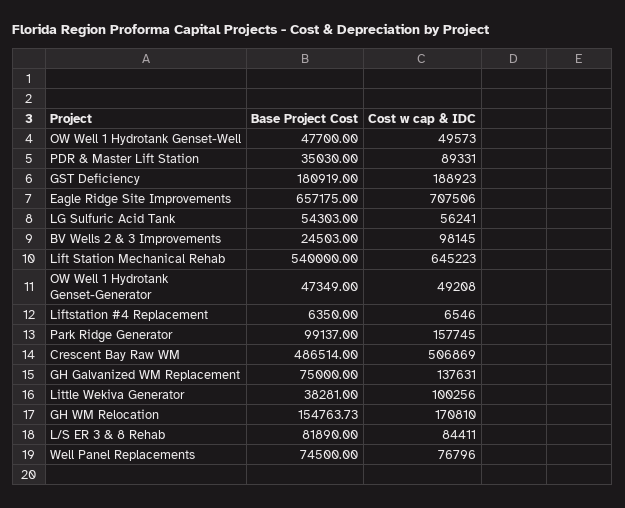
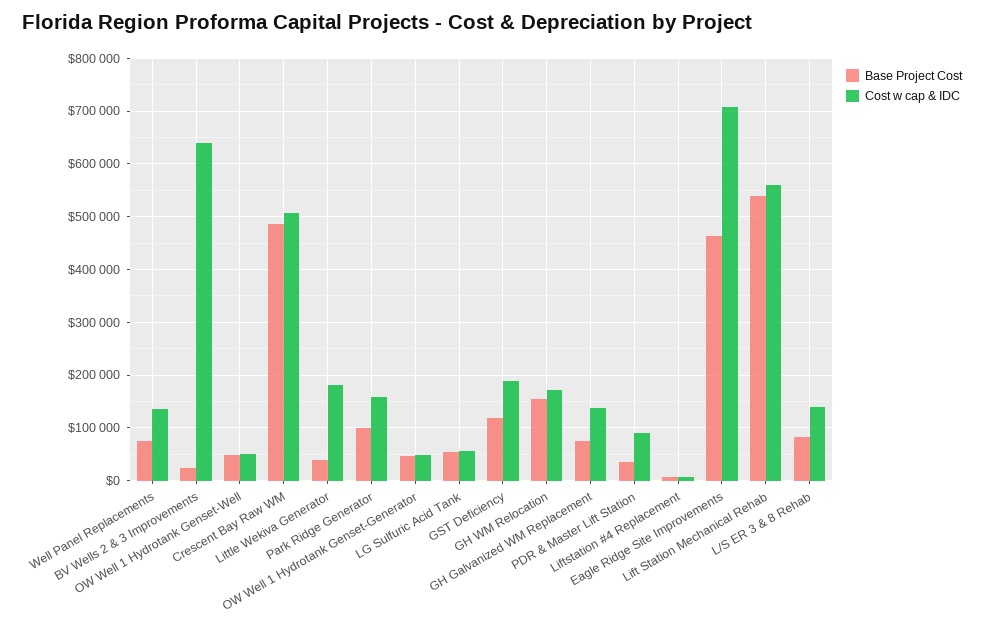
  {
    "Base Project Cost": {
      "OW Well 1 Hydrotank Genset-Well": 47700,
      "PDR & Master Lift Station": 35030,
-     "GST Deficiency": 180919,
+     "GST Deficiency": 120000,
-     "Eagle Ridge Site Improvements": 657175,
+     "Eagle Ridge Site Improvements": 460000,
      "LG Sulfuric Acid Tank": 54303,
      "BV Wells 2 & 3 Improvements": 24503,
      "Lift Station Mechanical Rehab": 540000,
      "OW Well 1 Hydrotank Genset-Generator": 47349,
      "Liftstation #4 Replacement": 6350,
      "Park Ridge Generator": 99137,
      "Crescent Bay Raw WM": 486514,
      "GH Galvanized WM Replacement": 75000,
      "Little Wekiva Generator": 38281,
      "GH WM Relocation": 154763.73,
      "L/S ER 3 & 8 Rehab": 81890,
      "Well Panel Replacements": 74500
    },
    "Cost w cap & IDC": {
      "OW Well 1 Hydrotank Genset-Well": 49573,
      "PDR & Master Lift Station": 89331,
      "GST Deficiency": 188923,
      "Eagle Ridge Site Improvements": 707506,
      "LG Sulfuric Acid Tank": 56241,
-     "BV Wells 2 & 3 Improvements": 98145,
+     "BV Wells 2 & 3 Improvements": 640000,
-     "Lift Station Mechanical Rehab": 645223,
+     "Lift Station Mechanical Rehab": 560000,
      "OW Well 1 Hydrotank Genset-Generator": 49208,
      "Liftstation #4 Replacement": 6546,
      "Park Ridge Generator": 157745,
      "Crescent Bay Raw WM": 506869,
      "GH Galvanized WM Replacement": 137631,
-     "Little Wekiva Generator": 100256,
+     "Little Wekiva Generator": 180000,
      "GH WM Relocation": 170810,
-     "L/S ER 3 & 8 Rehab": 84411,
+     "L/S ER 3 & 8 Rehab": 140000,
-     "Well Panel Replacements": 76796
+     "Well Panel Replacements": 140000
    }
  }

